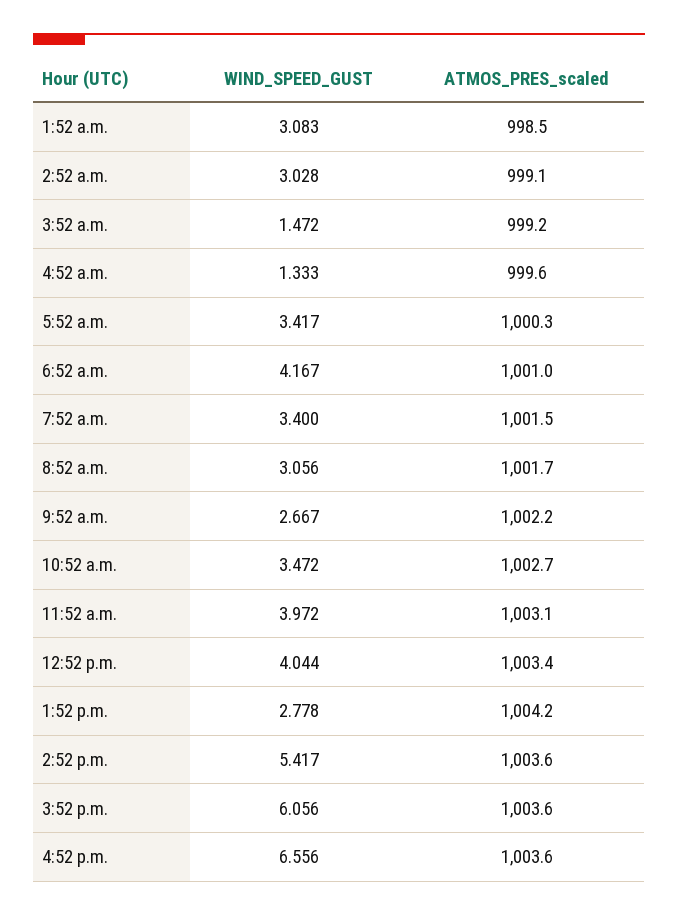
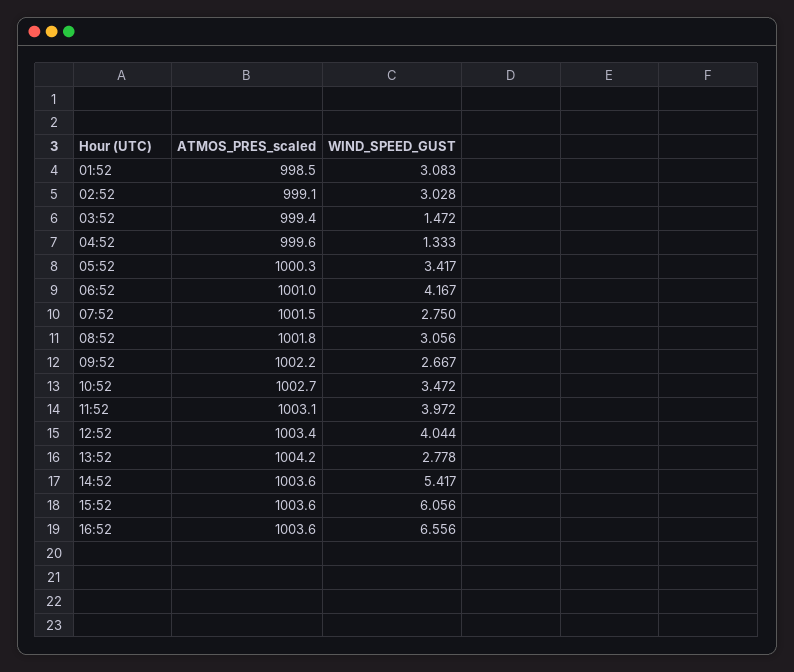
  {
    "WIND_SPEED_GUST": {
      "1:52 a.m.": 3.083,
      "2:52 a.m.": 3.028,
      "3:52 a.m.": 1.472,
      "4:52 a.m.": 1.333,
      "5:52 a.m.": 3.417,
      "6:52 a.m.": 4.167,
-     "7:52 a.m.": 3.4,
+     "7:52 a.m.": 2.75,
      "8:52 a.m.": 3.056,
      "9:52 a.m.": 2.667,
      "10:52 a.m.": 3.472,
      "11:52 a.m.": 3.972,
      "12:52 p.m.": 4.044,
      "1:52 p.m.": 2.778,
      "2:52 p.m.": 5.417,
      "3:52 p.m.": 6.056,
      "4:52 p.m.": 6.556
    },
    "ATMOS_PRES_scaled": {
      "1:52 a.m.": 998.5,
      "2:52 a.m.": 999.1,
-     "3:52 a.m.": 999.2,
+     "3:52 a.m.": 999.4,
      "4:52 a.m.": 999.6,
      "5:52 a.m.": 1000.3,
      "6:52 a.m.": 1001,
      "7:52 a.m.": 1001.5,
-     "8:52 a.m.": 1001.7,
+     "8:52 a.m.": 1001.8,
      "9:52 a.m.": 1002.2,
      "10:52 a.m.": 1002.7,
      "11:52 a.m.": 1003.1,
      "12:52 p.m.": 1003.4,
      "1:52 p.m.": 1004.2,
      "2:52 p.m.": 1003.6,
      "3:52 p.m.": 1003.6,
      "4:52 p.m.": 1003.6
    }
  }

